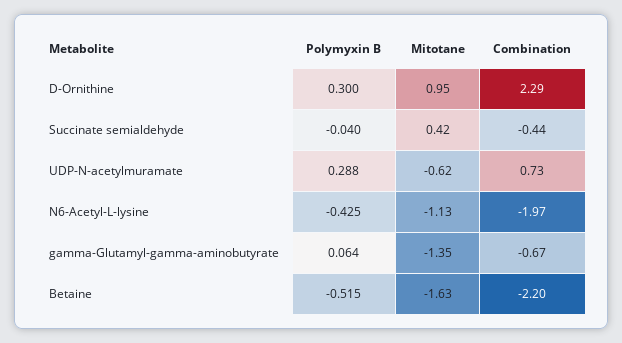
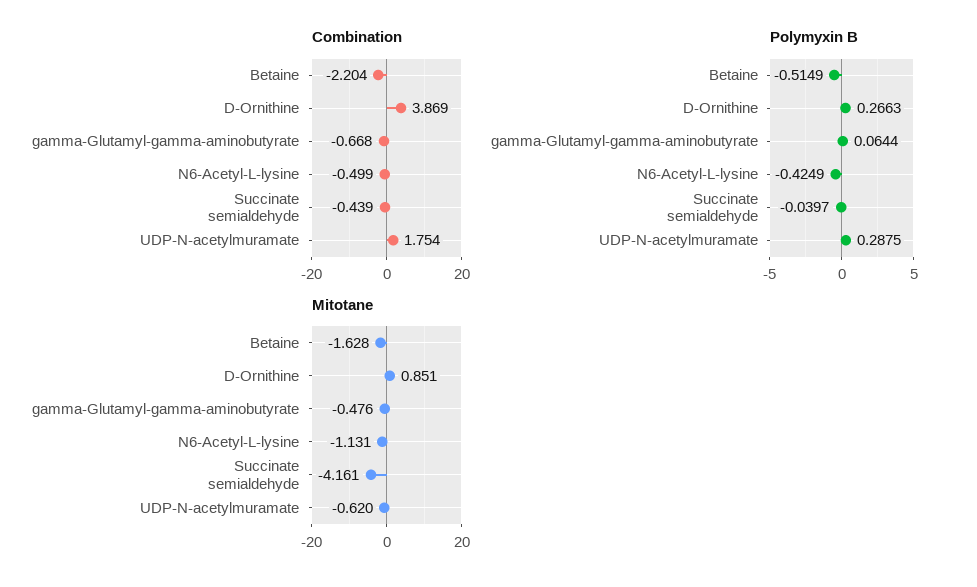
  {
    "Polymyxin B": {
-     "D-Ornithine": 0.3,
+     "D-Ornithine": 0.2663,
      "Succinate semialdehyde": -0.0397,
      "UDP-N-acetylmuramate": 0.2875,
      "N6-Acetyl-L-lysine": -0.4249,
      "gamma-Glutamyl-gamma-aminobutyrate": 0.0644,
      "Betaine": -0.5149
    },
    "Mitotane": {
-     "D-Ornithine": 0.95,
+     "D-Ornithine": 0.851,
-     "Succinate semialdehyde": 0.42,
+     "Succinate semialdehyde": -4.161,
      "UDP-N-acetylmuramate": -0.62,
      "N6-Acetyl-L-lysine": -1.131,
-     "gamma-Glutamyl-gamma-aminobutyrate": -1.35,
+     "gamma-Glutamyl-gamma-aminobutyrate": -0.476,
      "Betaine": -1.628
    },
    "Combination": {
-     "D-Ornithine": 2.29,
+     "D-Ornithine": 3.869,
      "Succinate semialdehyde": -0.439,
-     "UDP-N-acetylmuramate": 0.73,
+     "UDP-N-acetylmuramate": 1.754,
-     "N6-Acetyl-L-lysine": -1.97,
+     "N6-Acetyl-L-lysine": -0.499,
      "gamma-Glutamyl-gamma-aminobutyrate": -0.668,
      "Betaine": -2.204
    }
  }

